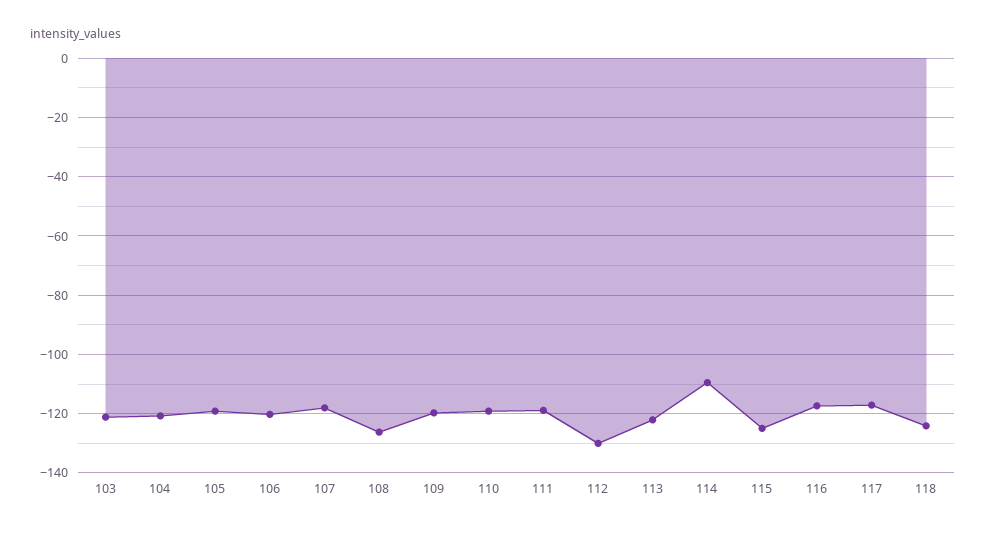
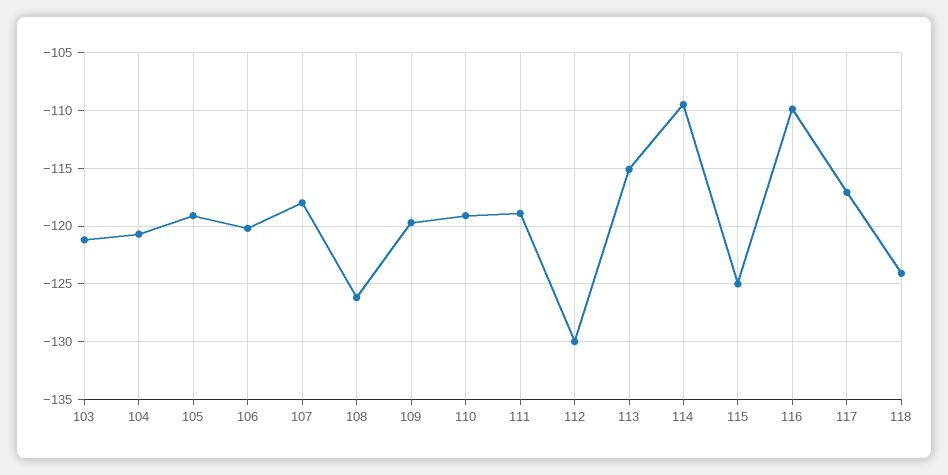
  {
    "103": -121,
    "104": -121,
    "105": -119,
    "106": -120,
    "107": -118,
    "108": -126,
    "109": -120,
    "110": -119,
    "111": -119,
    "112": -130,
-   "113": -122.5,
+   "113": -115,
    "114": -110,
    "115": -125,
-   "116": -117.5,
+   "116": -110,
    "117": -117,
    "118": -124
  }

